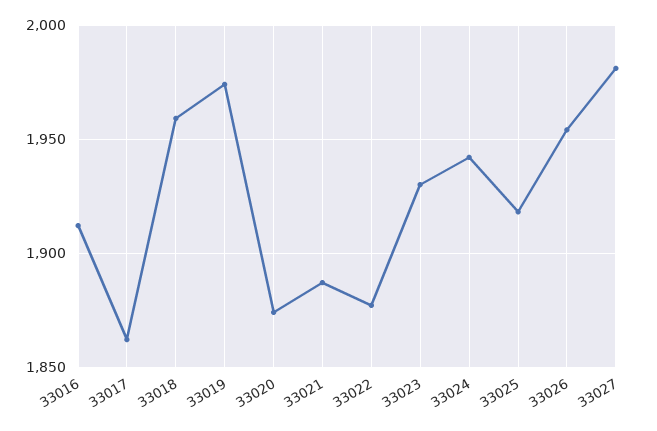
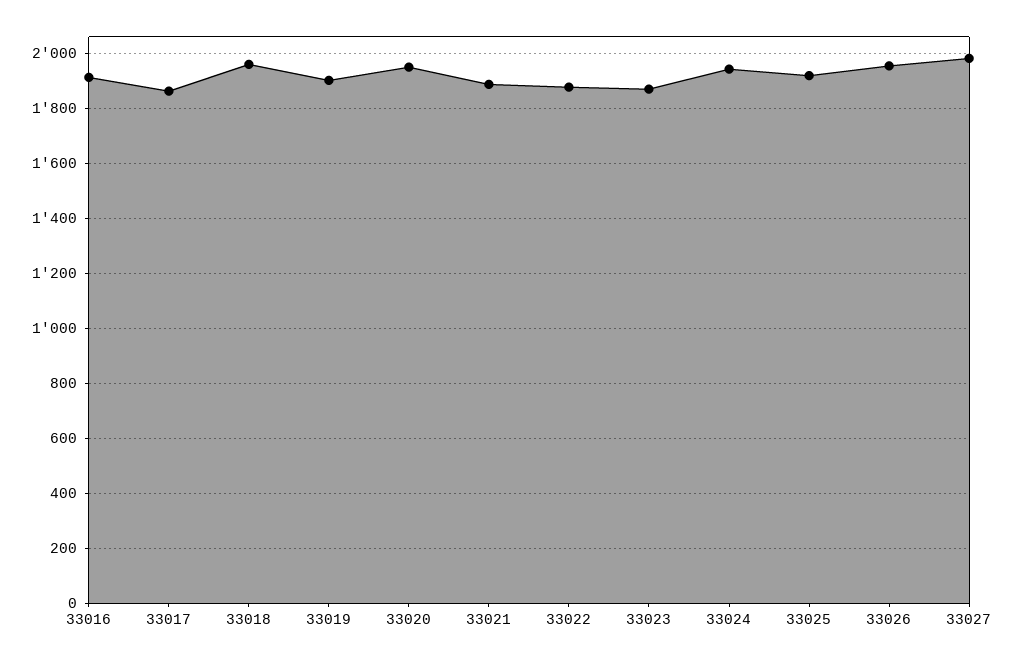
  {
    "33016": 1910,
    "33017": 1860,
    "33018": 1960,
-   "33019": 1975,
+   "33019": 1900,
-   "33020": 1875,
+   "33020": 1950,
    "33021": 1885,
    "33022": 1875,
-   "33023": 1930,
+   "33023": 1875,
    "33024": 1940,
    "33025": 1920,
    "33026": 1955,
    "33027": 1980
  }

